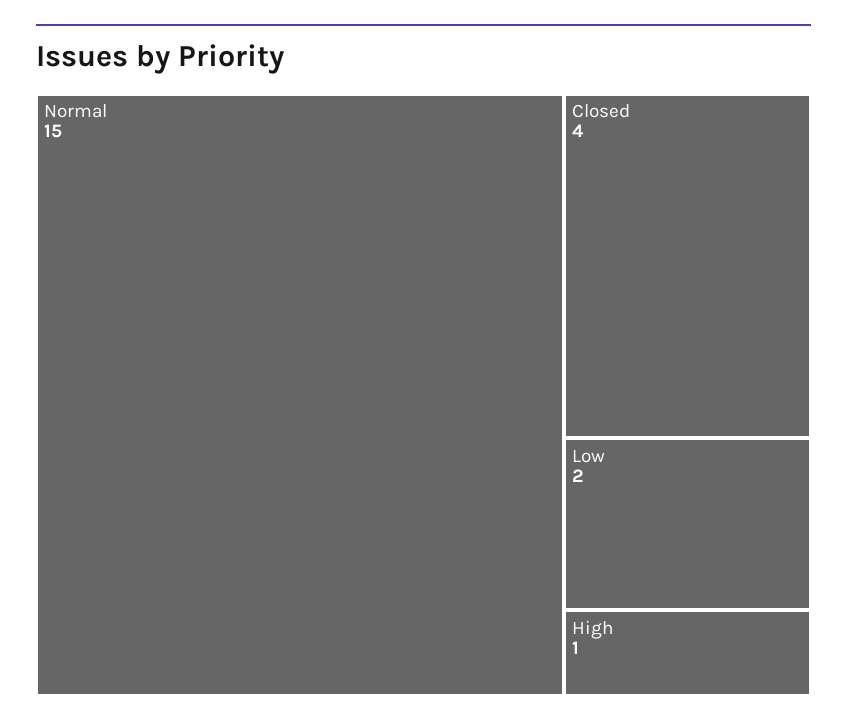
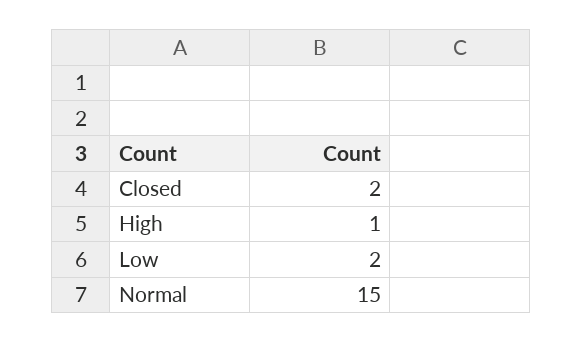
  {
    "Normal": 15,
-   "Closed": 4,
+   "Closed": 2,
    "Low": 2,
    "High": 1
  }

